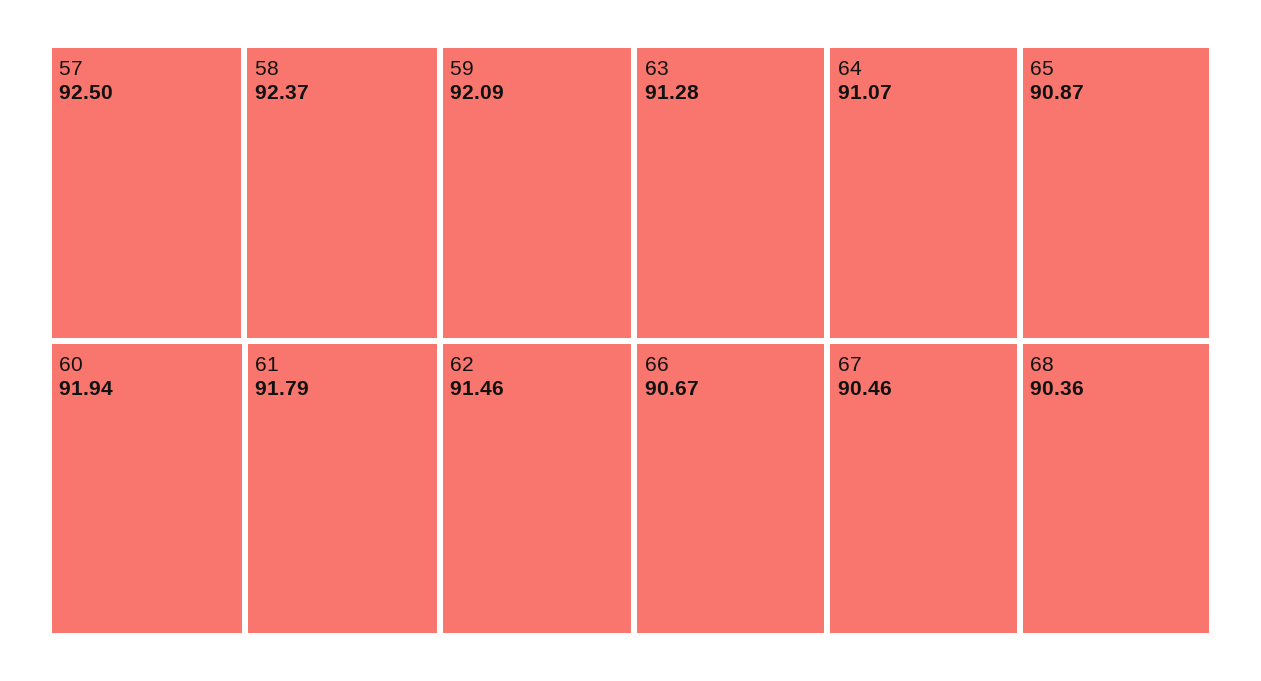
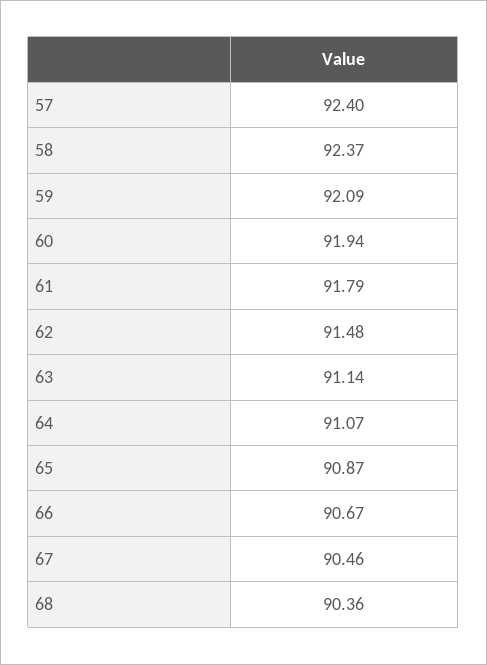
  {
-   "57": 92.5,
+   "57": 92.4,
    "58": 92.37,
    "59": 92.09,
    "60": 91.94,
    "61": 91.79,
-   "62": 91.46,
+   "62": 91.48,
-   "63": 91.28,
+   "63": 91.14,
    "64": 91.07,
    "65": 90.87,
    "66": 90.67,
    "67": 90.46,
    "68": 90.36
  }

